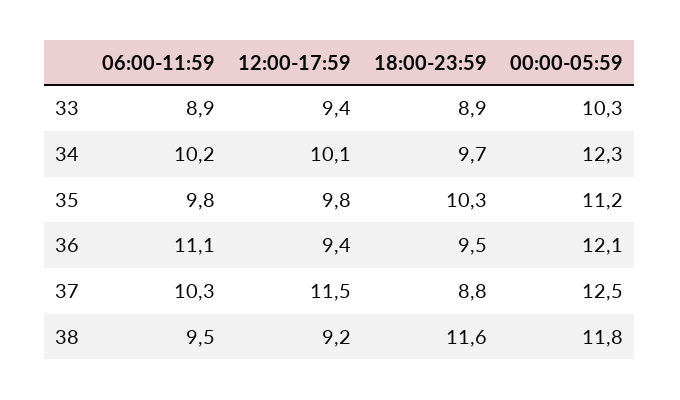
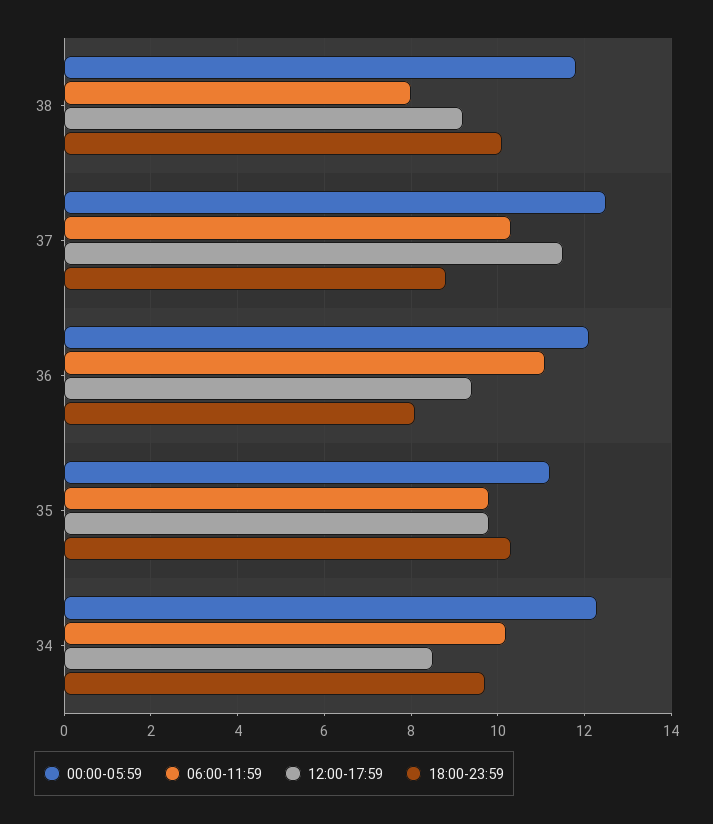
  {
    "06:00-11:59": {
-     "33": 8.9,
      "34": 10.2,
      "35": 9.8,
      "36": 11.1,
      "37": 10.3,
-     "38": 9.5
+     "38": 8
    },
    "12:00-17:59": {
-     "33": 9.4,
-     "34": 10.1,
+     "34": 8.5,
      "35": 9.8,
      "36": 9.4,
      "37": 11.5,
      "38": 9.2
    },
    "18:00-23:59": {
-     "33": 8.9,
      "34": 9.7,
      "35": 10.3,
-     "36": 9.5,
+     "36": 8,
      "37": 8.8,
-     "38": 11.6
+     "38": 10
    },
    "00:00-05:59": {
-     "33": 10.3,
      "34": 12.3,
      "35": 11.2,
      "36": 12.1,
      "37": 12.5,
      "38": 11.8
    }
  }

